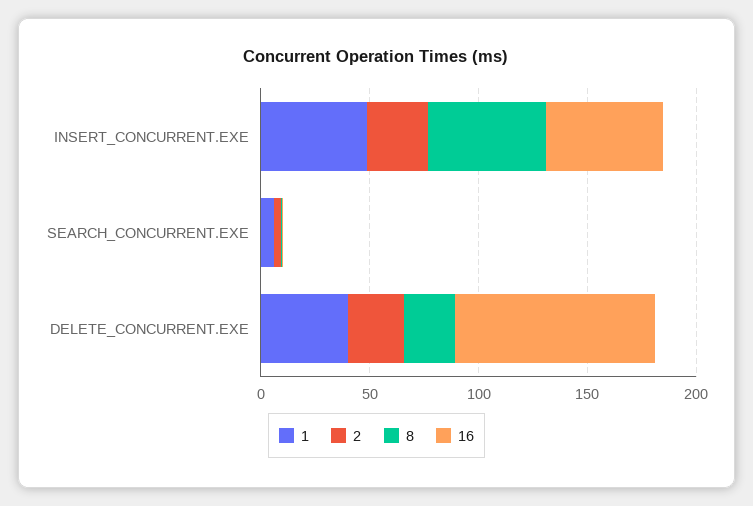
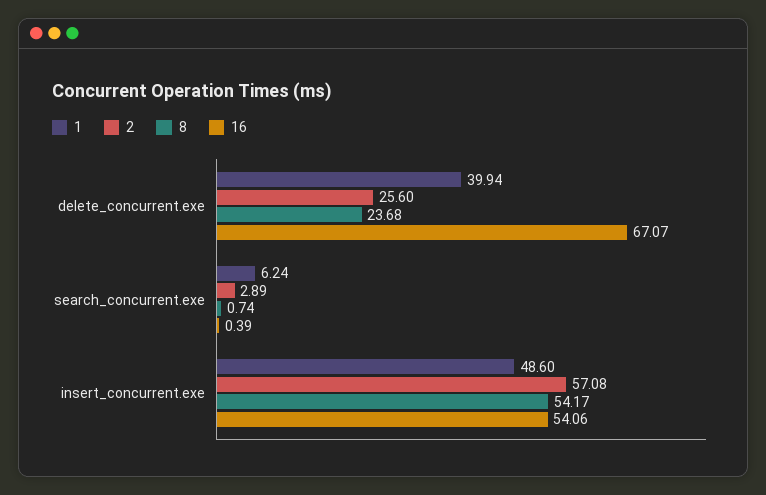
  {
    "1": {
      "INSERT_CONCURRENT.EXE": 48.6,
      "SEARCH_CONCURRENT.EXE": 6.24,
      "DELETE_CONCURRENT.EXE": 39.94
    },
    "2": {
-     "INSERT_CONCURRENT.EXE": 30,
+     "INSERT_CONCURRENT.EXE": 57.08,
      "SEARCH_CONCURRENT.EXE": 2.89,
      "DELETE_CONCURRENT.EXE": 25.6
    },
    "8": {
      "INSERT_CONCURRENT.EXE": 54.17,
      "SEARCH_CONCURRENT.EXE": 0.74,
      "DELETE_CONCURRENT.EXE": 23.68
    },
    "16": {
      "INSERT_CONCURRENT.EXE": 54.06,
      "SEARCH_CONCURRENT.EXE": 0.39,
-     "DELETE_CONCURRENT.EXE": 90
+     "DELETE_CONCURRENT.EXE": 67.07
    }
  }

